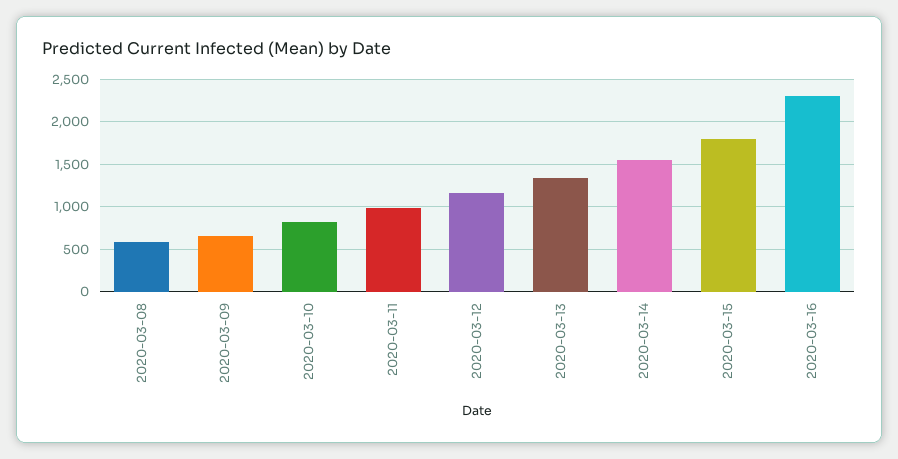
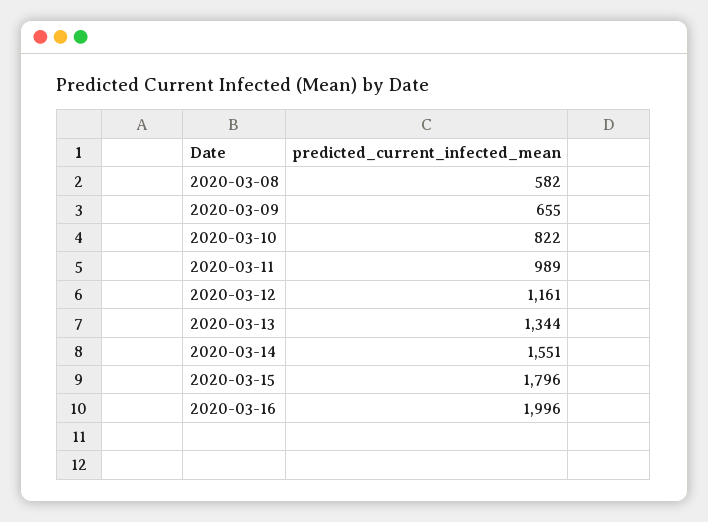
  {
    "2020-03-08": 582,
    "2020-03-09": 655,
    "2020-03-10": 822,
    "2020-03-11": 989,
    "2020-03-12": 1161,
    "2020-03-13": 1344,
    "2020-03-14": 1551,
    "2020-03-15": 1796,
-   "2020-03-16": 2300
+   "2020-03-16": 1996
  }

